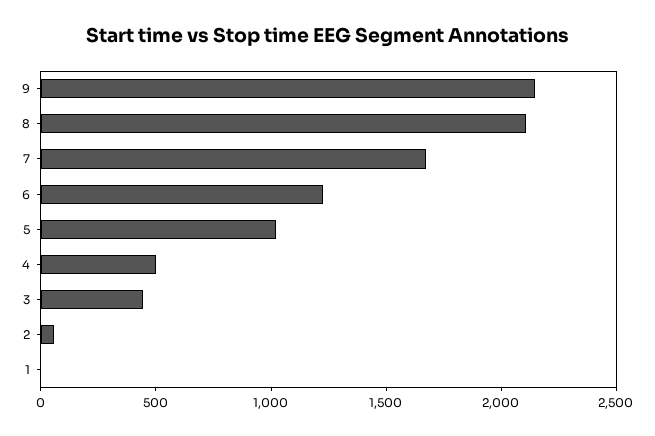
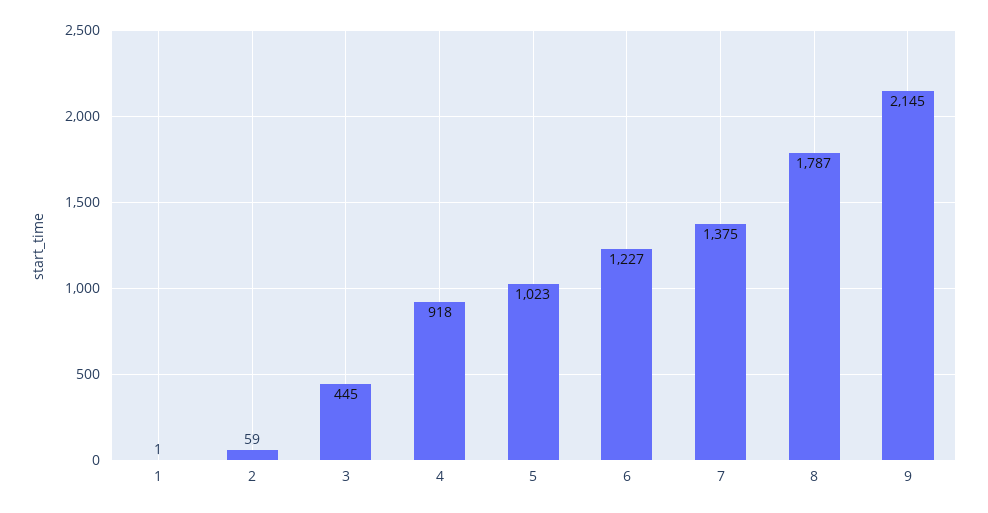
  {
    "9": 2145,
-   "8": 2100,
+   "8": 1787,
-   "7": 1700,
+   "7": 1375,
    "6": 1227,
    "5": 1023,
-   "4": 500,
+   "4": 918,
    "3": 445,
    "2": 59,
    "1": 1
  }

